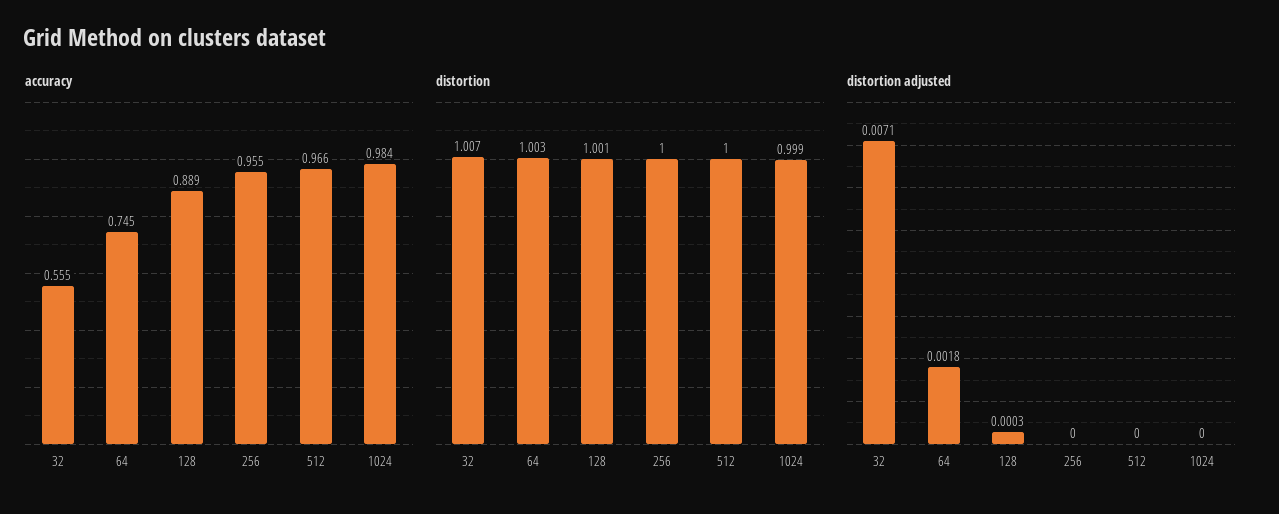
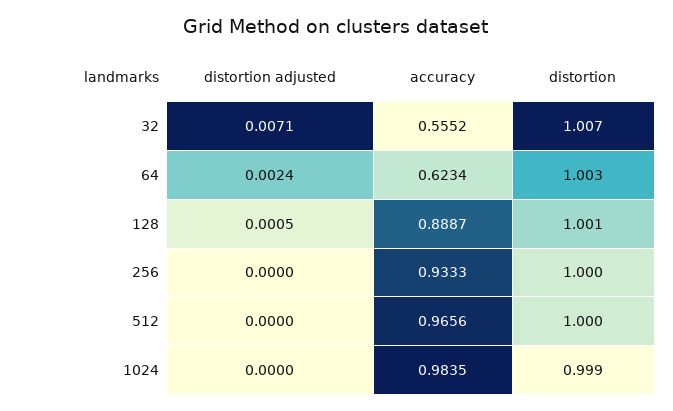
  {
    "accuracy": {
      "32": 0.5552,
-     "64": 0.745,
+     "64": 0.6234,
      "128": 0.8887,
-     "256": 0.955,
+     "256": 0.9333,
      "512": 0.9656,
      "1024": 0.9835
    },
    "distortion": {
      "32": 1.007,
      "64": 1.003,
      "128": 1.001,
      "256": 1,
      "512": 1,
      "1024": 0.999
    },
    "distortion adjusted": {
      "32": 0.0071,
-     "64": 0.0018,
+     "64": 0.0024,
-     "128": 0.0003,
+     "128": 0.0005,
      "256": 0,
      "512": 0,
      "1024": 0
    }
  }

